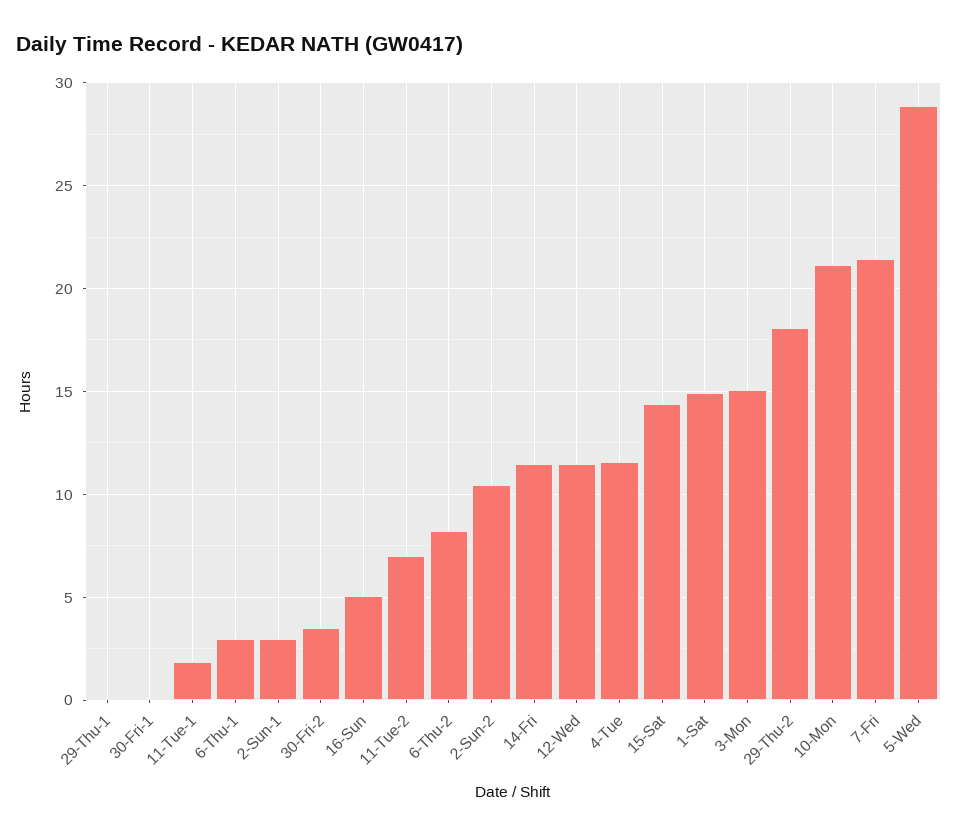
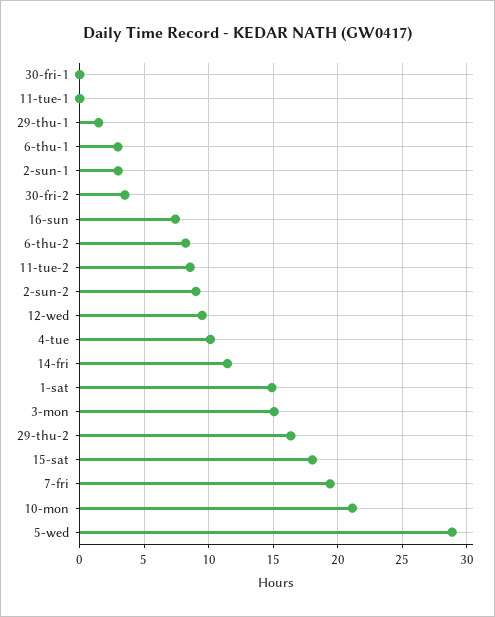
  {
-   "29-Thu-1": 0,
+   "29-Thu-1": 1.5,
    "30-Fri-1": 0,
-   "11-Tue-1": 2,
+   "11-Tue-1": 0,
    "6-Thu-1": 3,
    "2-Sun-1": 3,
    "30-Fri-2": 3.5,
-   "16-Sun": 5,
+   "16-Sun": 7.5,
-   "11-Tue-2": 7,
+   "11-Tue-2": 8.5,
    "6-Thu-2": 8,
-   "2-Sun-2": 10.5,
+   "2-Sun-2": 9,
    "14-Fri": 11.5,
-   "12-Wed": 11.5,
+   "12-Wed": 9.5,
-   "4-Tue": 11.5,
+   "4-Tue": 10,
-   "15-Sat": 14.5,
+   "15-Sat": 18,
    "1-Sat": 15,
    "3-Mon": 15,
-   "29-Thu-2": 18,
+   "29-Thu-2": 16.5,
    "10-Mon": 21,
-   "7-Fri": 21.5,
+   "7-Fri": 19.5,
    "5-Wed": 29
  }

